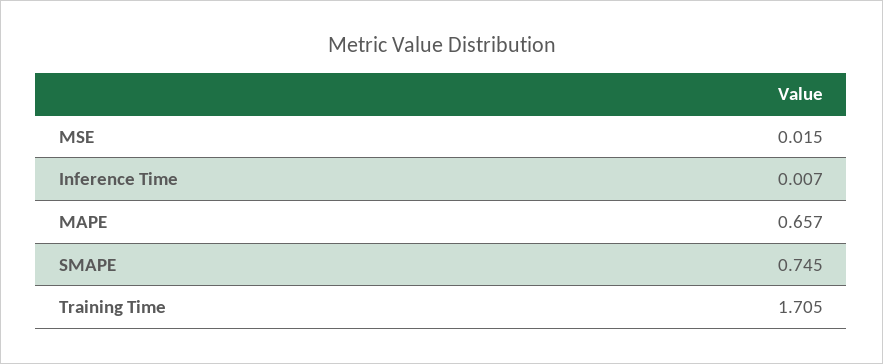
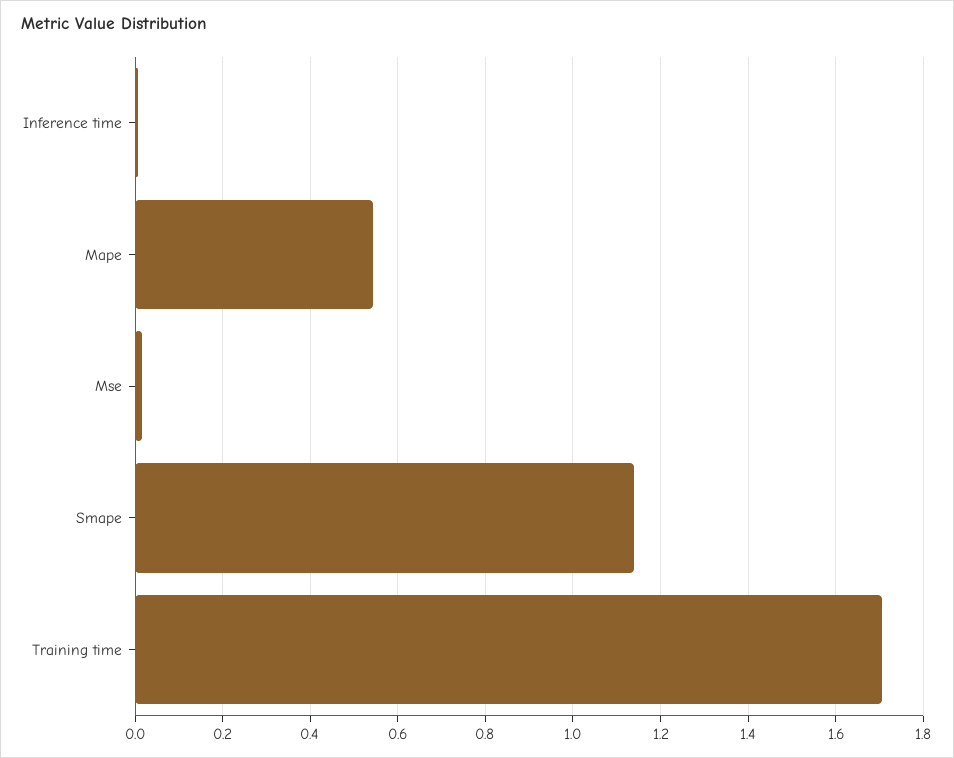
  {
    "MSE": 0.015,
    "Inference Time": 0.007,
-   "MAPE": 0.657,
+   "MAPE": 0.54,
-   "SMAPE": 0.745,
+   "SMAPE": 1.14,
    "Training Time": 1.705
  }

